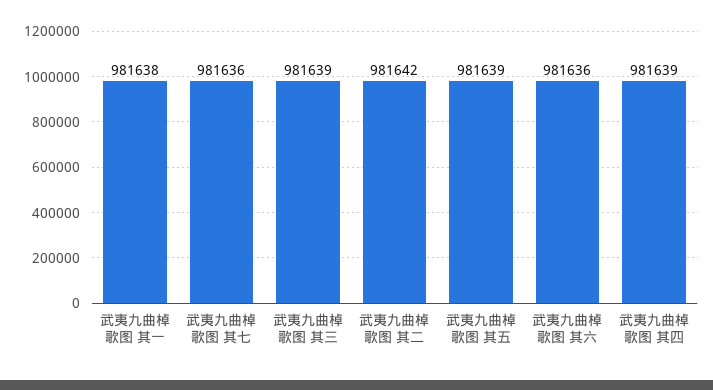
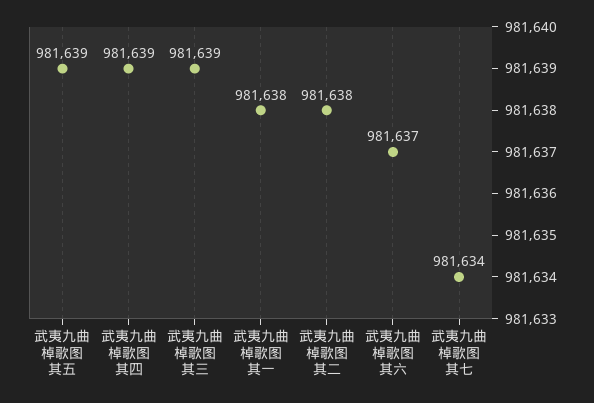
  {
    "武夷九曲棹歌图 其一": 981638,
-   "武夷九曲棹歌图 其七": 981636,
+   "武夷九曲棹歌图 其七": 981634,
    "武夷九曲棹歌图 其三": 981639,
-   "武夷九曲棹歌图 其二": 981642,
+   "武夷九曲棹歌图 其二": 981638,
    "武夷九曲棹歌图 其五": 981639,
-   "武夷九曲棹歌图 其六": 981636,
+   "武夷九曲棹歌图 其六": 981637,
    "武夷九曲棹歌图 其四": 981639
  }

